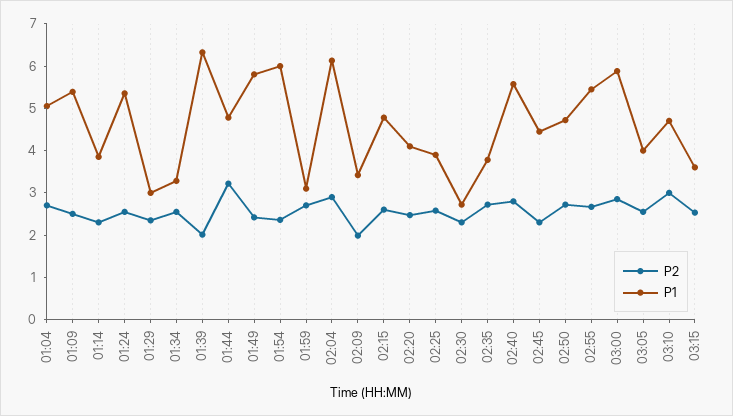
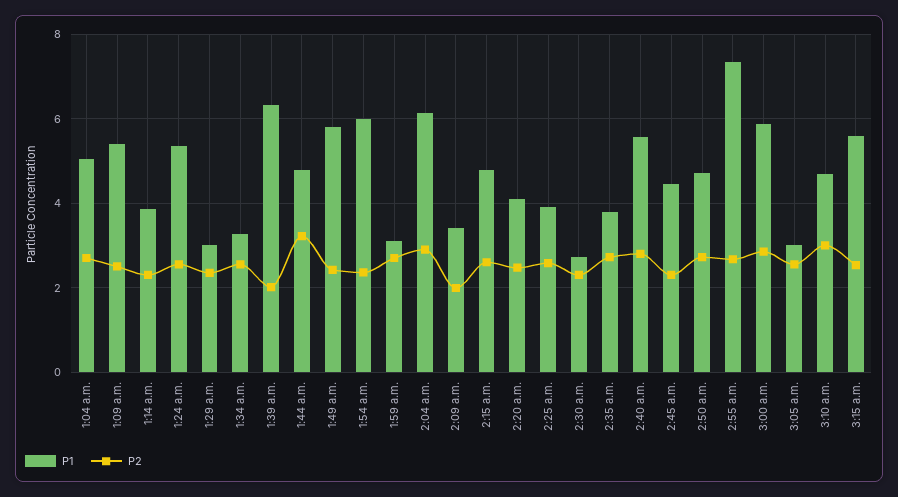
  {
    "P2": {
      "01:04": 2.8,
      "01:09": 2.6,
      "01:14": 2.4,
      "01:24": 2.6,
      "01:29": 2.4,
      "01:34": 2.6,
      "01:39": 2,
      "01:44": 3.2,
      "01:49": 2.4,
      "01:54": 2.4,
      "01:59": 2.8,
      "02:04": 3,
      "02:09": 2,
      "02:15": 2.6,
      "02:20": 2.4,
      "02:25": 2.6,
      "02:30": 2.4,
      "02:35": 2.8,
      "02:40": 2.8,
      "02:45": 2.4,
      "02:50": 2.8,
      "02:55": 2.6,
      "03:00": 2.8,
      "03:05": 2.6,
      "03:10": 3,
      "03:15": 2.6
    },
    "P1": {
      "01:04": 5,
      "01:09": 5.4,
      "01:14": 3.8,
      "01:24": 5.4,
      "01:29": 3,
      "01:34": 3.2,
      "01:39": 6.4,
      "01:44": 4.8,
      "01:49": 5.8,
      "01:54": 6,
      "01:59": 3.2,
      "02:04": 6.2,
      "02:09": 3.4,
      "02:15": 4.8,
      "02:20": 4.2,
      "02:25": 4,
      "02:30": 2.8,
      "02:35": 3.8,
      "02:40": 5.6,
      "02:45": 4.4,
      "02:50": 4.8,
-     "02:55": 5.4,
+     "02:55": 7.4,
      "03:00": 5.8,
-     "03:05": 4,
+     "03:05": 3,
      "03:10": 4.8,
-     "03:15": 3.6
+     "03:15": 5.6
    }
  }

